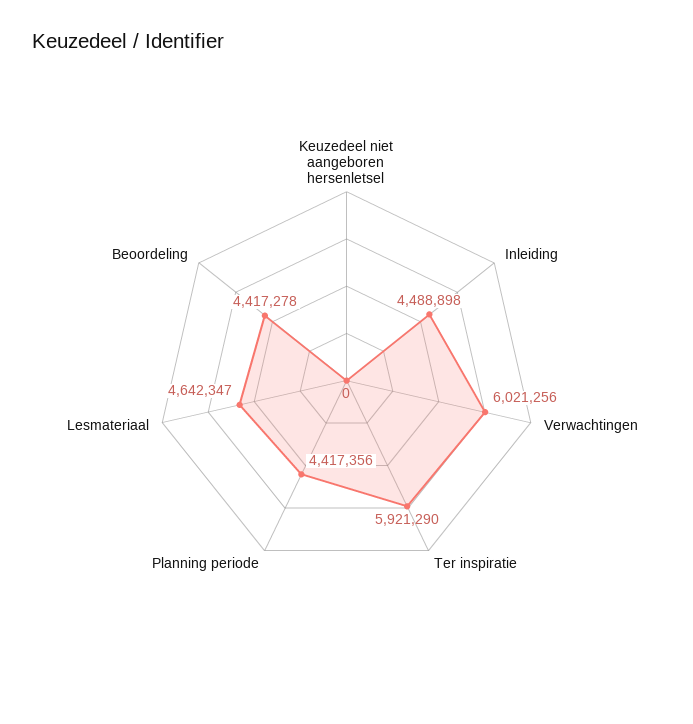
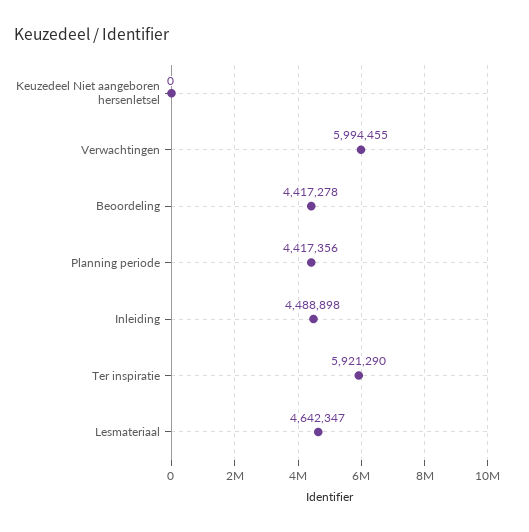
  {
    "Keuzedeel niet aangeboren hersenletsel": 0,
    "Inleiding": 4488898,
-   "Verwachtingen": 6021256,
+   "Verwachtingen": 5994455,
    "Ter inspiratie": 5921290,
    "Planning periode": 4417356,
    "Lesmateriaal": 4642347,
    "Beoordeling": 4417278
  }

